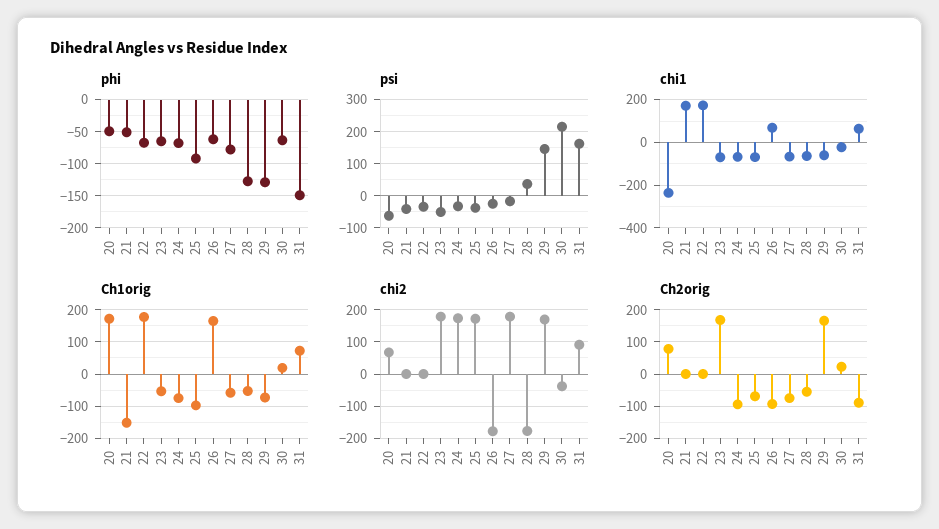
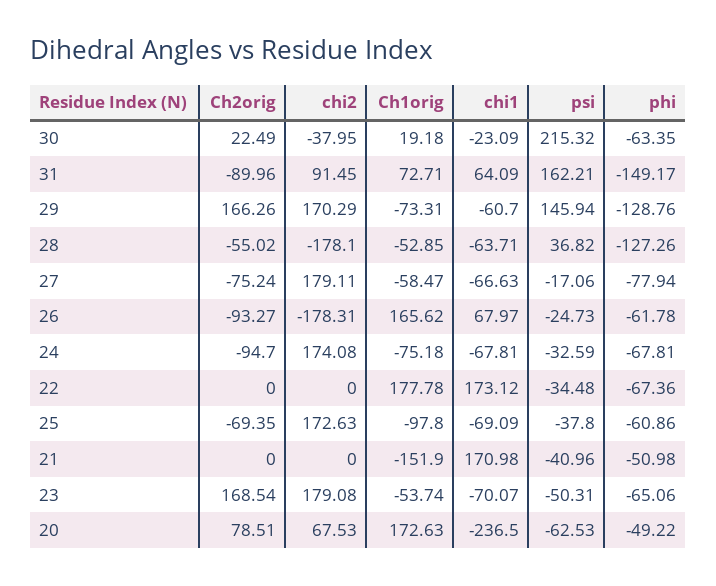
  {
    "phi": {
      "20": -49.22,
      "21": -50.98,
      "22": -67.36,
      "23": -65.06,
      "24": -67.81,
-     "25": -90,
+     "25": -60.86,
      "26": -61.78,
      "27": -77.94,
      "28": -127.26,
      "29": -128.76,
      "30": -63.35,
      "31": -149.17
    },
    "psi": {
      "20": -62.53,
      "21": -40.96,
      "22": -34.48,
      "23": -50.31,
      "24": -32.59,
      "25": -37.8,
      "26": -24.73,
      "27": -17.06,
      "28": 36.82,
      "29": 145.94,
      "30": 215.32,
      "31": 162.21
    },
    "chi1": {
      "20": -236.5,
      "21": 170.98,
      "22": 173.12,
      "23": -70.07,
      "24": -67.81,
      "25": -69.09,
      "26": 67.97,
      "27": -66.63,
      "28": -63.71,
      "29": -60.7,
      "30": -23.09,
      "31": 64.09
    },
    "Ch1orig": {
      "20": 172.63,
      "21": -151.9,
      "22": 177.78,
      "23": -53.74,
      "24": -75.18,
      "25": -97.8,
      "26": 165.62,
      "27": -58.47,
      "28": -52.85,
      "29": -73.31,
      "30": 19.18,
      "31": 72.71
    },
    "chi2": {
      "20": 67.53,
      "21": 0,
      "22": 0,
      "23": 179.08,
      "24": 174.08,
      "25": 172.63,
      "26": -178.31,
      "27": 179.11,
      "28": -178.1,
      "29": 170.29,
      "30": -37.95,
      "31": 91.45
    },
    "Ch2orig": {
      "20": 78.51,
      "21": 0,
      "22": 0,
      "23": 168.54,
      "24": -94.7,
      "25": -69.35,
      "26": -93.27,
      "27": -75.24,
      "28": -55.02,
      "29": 166.26,
      "30": 22.49,
      "31": -89.96
    }
  }

